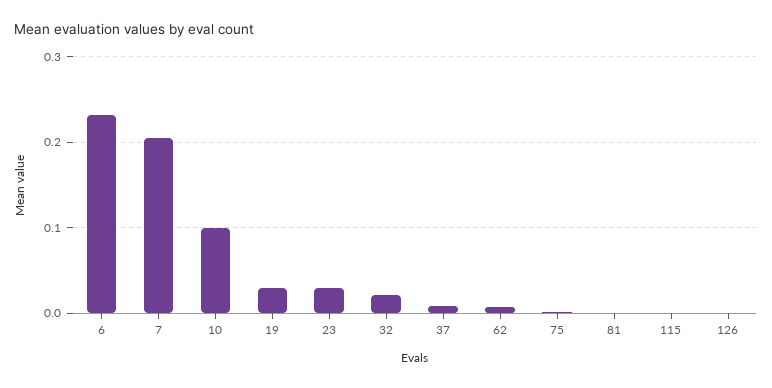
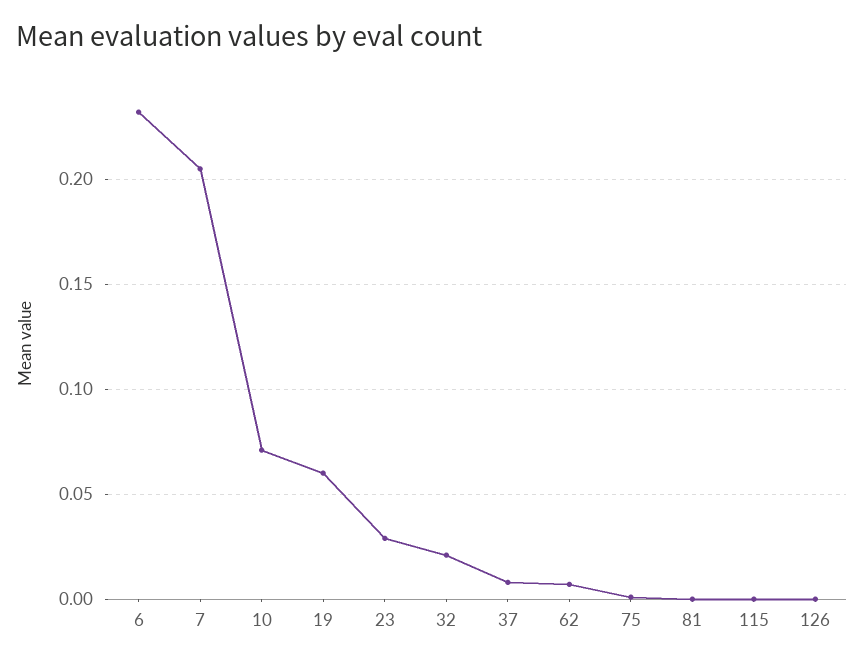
  {
    "6": 0.23,
    "7": 0.205,
-   "10": 0.1,
+   "10": 0.07,
-   "19": 0.03,
+   "19": 0.06,
    "23": 0.03,
    "32": 0.02,
    "37": 0.01,
    "62": 0.005,
    "75": 0,
    "81": 0,
    "115": 0,
    "126": 0
  }

